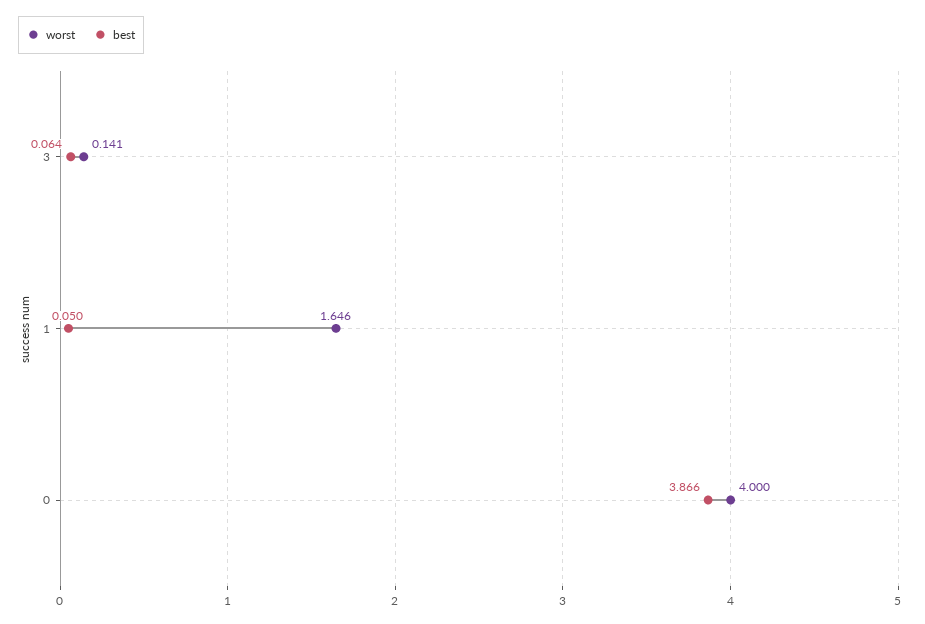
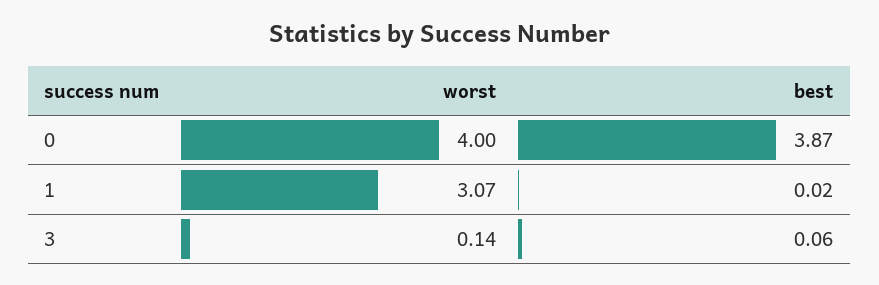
  {
    "worst": {
      "3": 0.141,
-     "1": 1.646,
+     "1": 3.07,
      "0": 4
    },
    "best": {
      "3": 0.064,
-     "1": 0.05,
+     "1": 0.02,
      "0": 3.866
    }
  }

